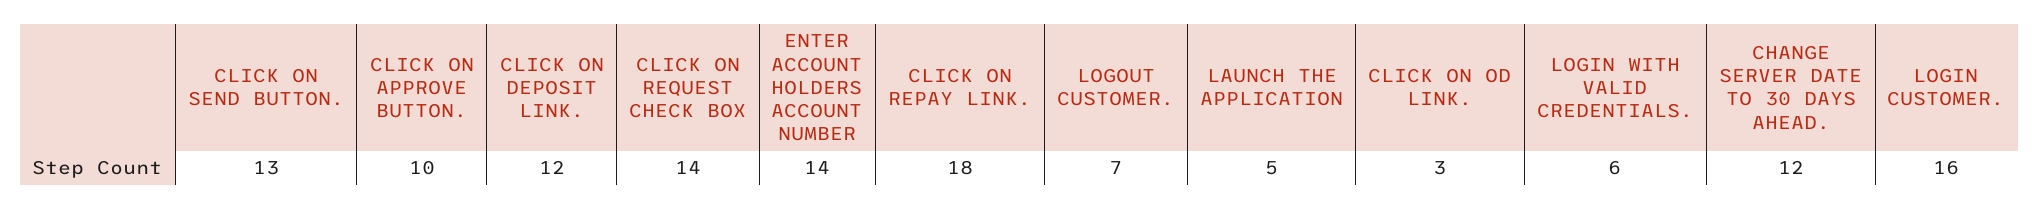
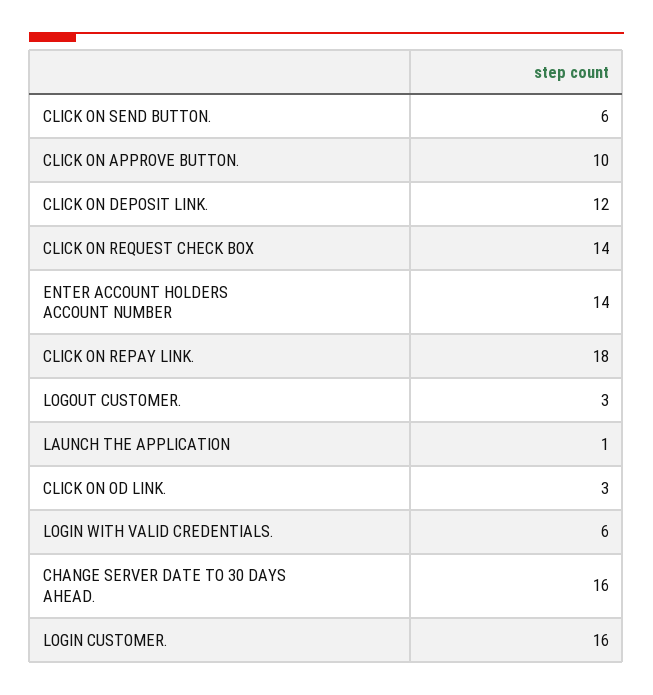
  {
-   "CLICK ON SEND BUTTON.": 13,
+   "CLICK ON SEND BUTTON.": 6,
    "CLICK ON APPROVE BUTTON.": 10,
    "CLICK ON DEPOSIT LINK.": 12,
    "CLICK ON REQUEST CHECK BOX": 14,
    "ENTER ACCOUNT HOLDERS ACCOUNT NUMBER": 14,
    "CLICK ON REPAY LINK.": 18,
-   "LOGOUT CUSTOMER.": 7,
+   "LOGOUT CUSTOMER.": 3,
-   "LAUNCH THE APPLICATION": 5,
+   "LAUNCH THE APPLICATION": 1,
    "CLICK ON OD LINK.": 3,
    "LOGIN WITH VALID CREDENTIALS.": 6,
-   "CHANGE SERVER DATE TO 30 DAYS AHEAD.": 12,
+   "CHANGE SERVER DATE TO 30 DAYS AHEAD.": 16,
    "LOGIN CUSTOMER.": 16
  }

